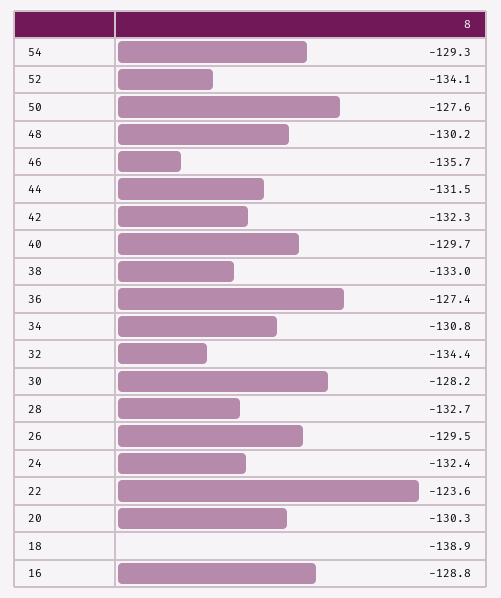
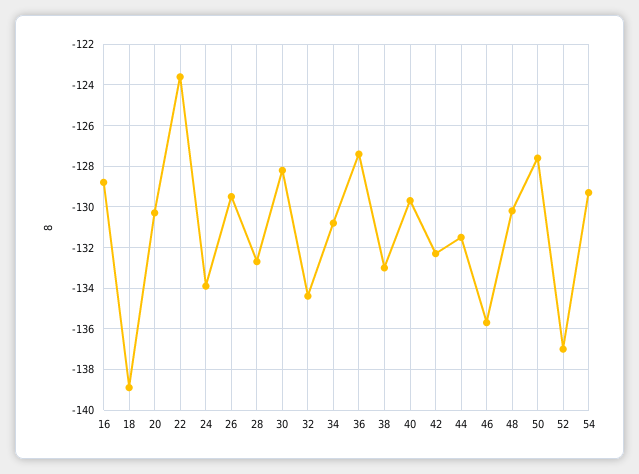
  {
    "54": -129.3,
-   "52": -134.1,
+   "52": -137,
    "50": -127.6,
    "48": -130.2,
    "46": -135.7,
    "44": -131.5,
    "42": -132.3,
    "40": -129.7,
    "38": -133,
    "36": -127.4,
    "34": -130.8,
    "32": -134.4,
    "30": -128.2,
    "28": -132.7,
    "26": -129.5,
-   "24": -132.4,
+   "24": -134,
    "22": -123.6,
    "20": -130.3,
    "18": -138.9,
    "16": -128.8
  }

